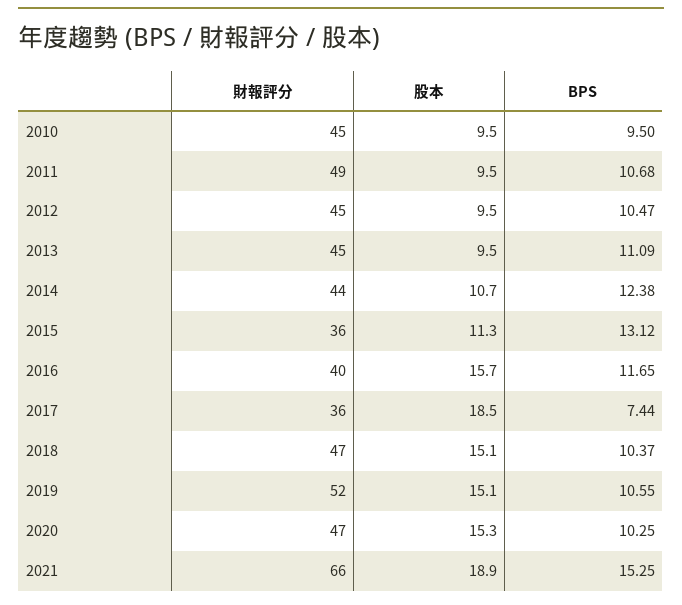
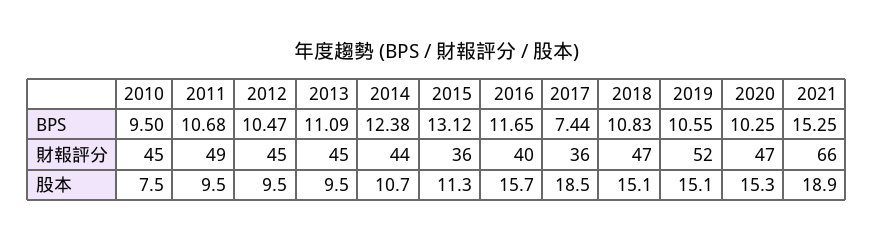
  {
    "財報評分": {
      "2010": 45,
      "2011": 49,
      "2012": 45,
      "2013": 45,
      "2014": 44,
      "2015": 36,
      "2016": 40,
      "2017": 36,
      "2018": 47,
      "2019": 52,
      "2020": 47,
      "2021": 66
    },
    "股本": {
-     "2010": 9.5,
+     "2010": 7.5,
      "2011": 9.5,
      "2012": 9.5,
      "2013": 9.5,
      "2014": 10.7,
      "2015": 11.3,
      "2016": 15.7,
      "2017": 18.5,
      "2018": 15.1,
      "2019": 15.1,
      "2020": 15.3,
      "2021": 18.9
    },
    "BPS": {
      "2010": 9.5,
      "2011": 10.68,
      "2012": 10.47,
      "2013": 11.09,
      "2014": 12.38,
      "2015": 13.12,
      "2016": 11.65,
      "2017": 7.44,
-     "2018": 10.37,
+     "2018": 10.83,
      "2019": 10.55,
      "2020": 10.25,
      "2021": 15.25
    }
  }

